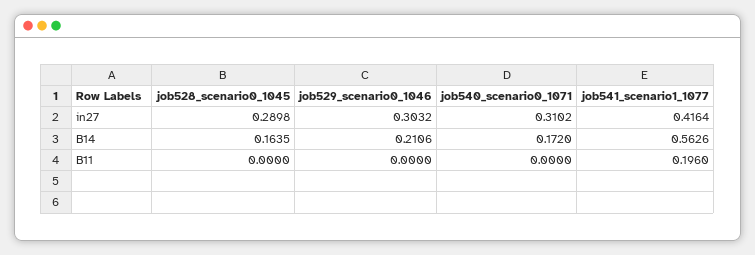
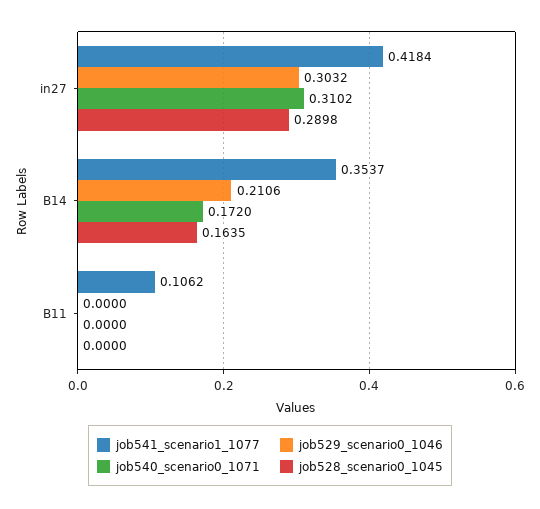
  {
    "job528_scenario0_1045": {
      "in27": 0.2898,
      "B14": 0.1635,
      "B11": 0
    },
    "job529_scenario0_1046": {
      "in27": 0.3032,
      "B14": 0.2106,
      "B11": 0
    },
    "job540_scenario0_1071": {
      "in27": 0.3102,
      "B14": 0.172,
      "B11": 0
    },
    "job541_scenario1_1077": {
-     "in27": 0.4164,
+     "in27": 0.4184,
-     "B14": 0.5626,
+     "B14": 0.3537,
-     "B11": 0.196
+     "B11": 0.1062
    }
  }

